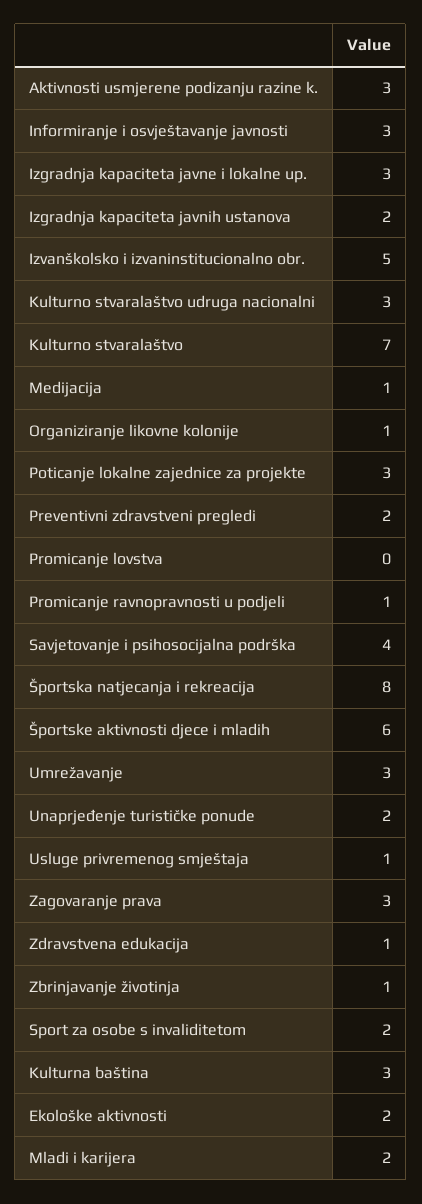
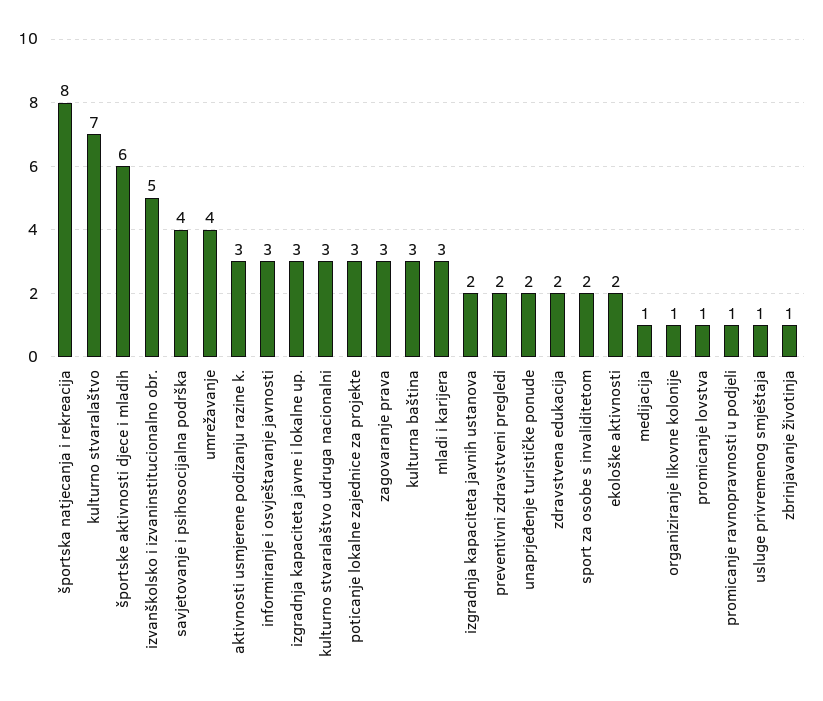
  {
    "Aktivnosti usmjerene podizanju razine k.": 3,
    "Informiranje i osvještavanje javnosti": 3,
    "Izgradnja kapaciteta javne i lokalne up.": 3,
    "Izgradnja kapaciteta javnih ustanova": 2,
    "Izvanškolsko i izvaninstitucionalno obr.": 5,
    "Kulturno stvaralaštvo udruga nacionalni": 3,
    "Kulturno stvaralaštvo": 7,
    "Medijacija": 1,
    "Organiziranje likovne kolonije": 1,
    "Poticanje lokalne zajednice za projekte": 3,
    "Preventivni zdravstveni pregledi": 2,
-   "Promicanje lovstva": 0,
+   "Promicanje lovstva": 1,
    "Promicanje ravnopravnosti u podjeli": 1,
    "Savjetovanje i psihosocijalna podrška": 4,
    "Športska natjecanja i rekreacija": 8,
    "Športske aktivnosti djece i mladih": 6,
-   "Umrežavanje": 3,
+   "Umrežavanje": 4,
    "Unaprjeđenje turističke ponude": 2,
    "Usluge privremenog smještaja": 1,
    "Zagovaranje prava": 3,
-   "Zdravstvena edukacija": 1,
+   "Zdravstvena edukacija": 2,
    "Zbrinjavanje životinja": 1,
    "Sport za osobe s invaliditetom": 2,
    "Kulturna baština": 3,
    "Ekološke aktivnosti": 2,
-   "Mladi i karijera": 2
+   "Mladi i karijera": 3
  }

